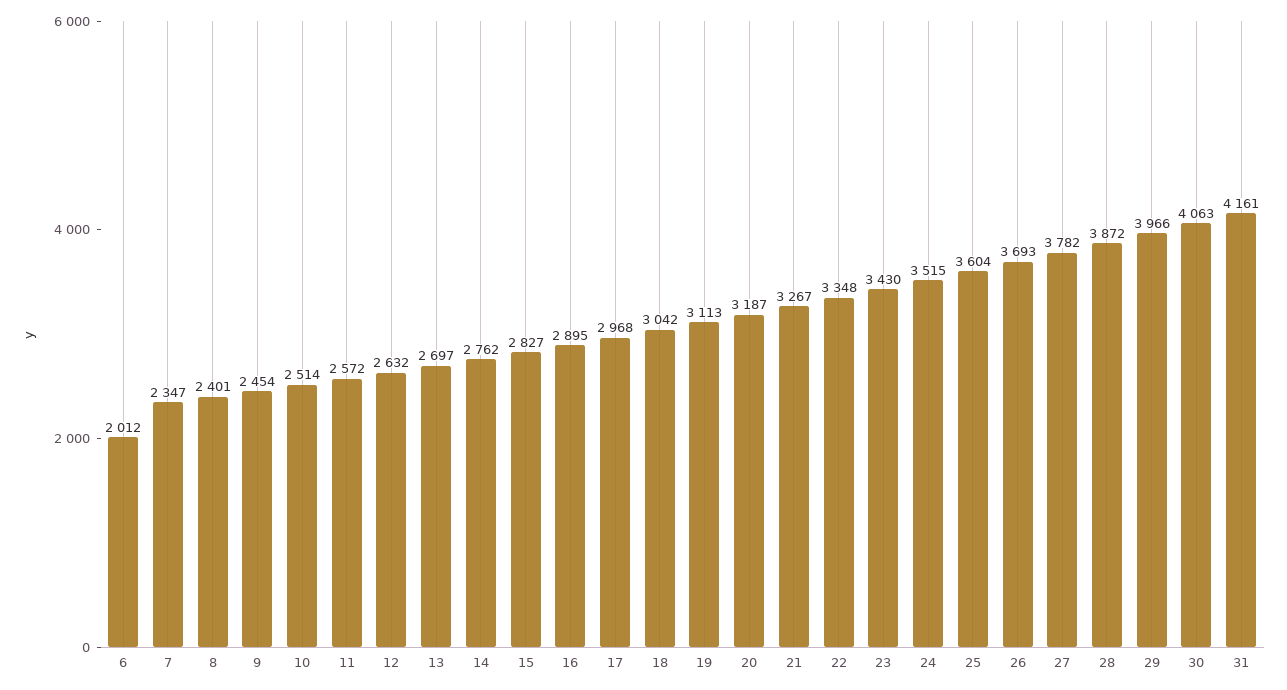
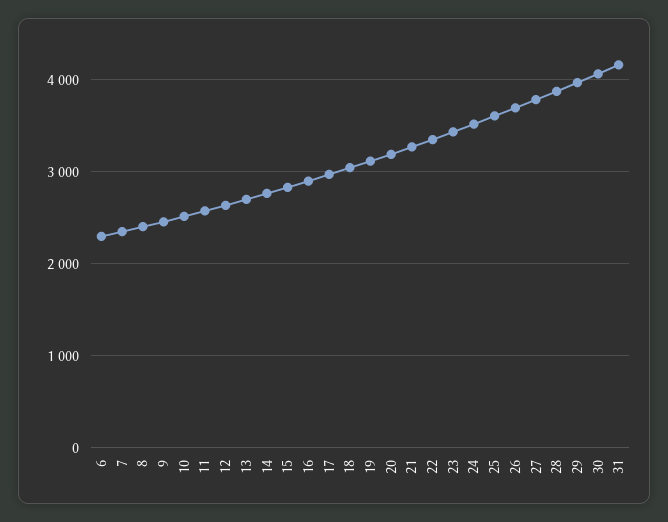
  {
-   "6": 2012,
+   "6": 2300,
    "7": 2347,
    "8": 2401,
    "9": 2454,
    "10": 2514,
    "11": 2572,
    "12": 2632,
    "13": 2697,
    "14": 2762,
    "15": 2827,
    "16": 2895,
    "17": 2968,
    "18": 3042,
    "19": 3113,
    "20": 3187,
    "21": 3267,
    "22": 3348,
    "23": 3430,
    "24": 3515,
    "25": 3604,
    "26": 3693,
    "27": 3782,
    "28": 3872,
    "29": 3966,
    "30": 4063,
    "31": 4161
  }

